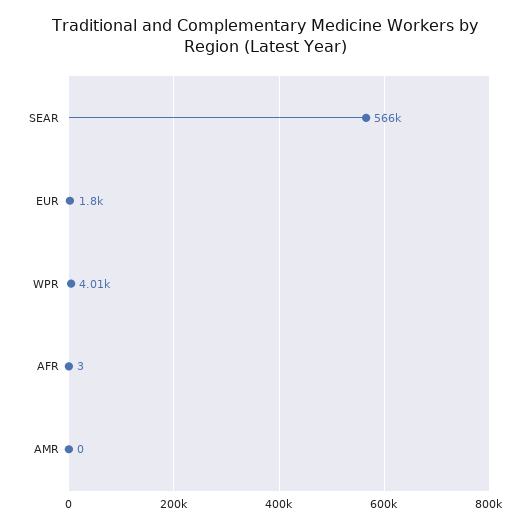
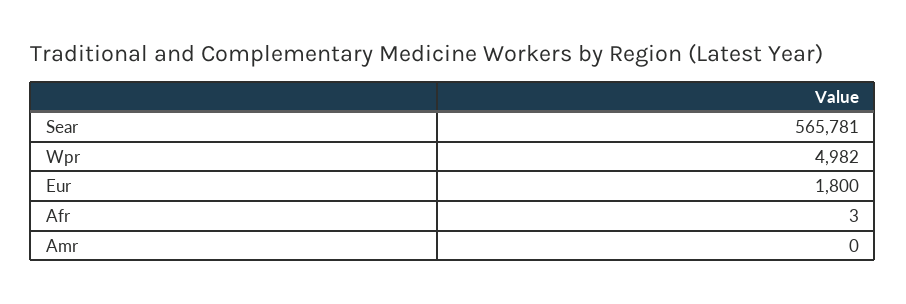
  {
    "SEAR": 565781,
    "EUR": 1800,
-   "WPR": 4010,
+   "WPR": 4982,
    "AFR": 3,
    "AMR": 0
  }

